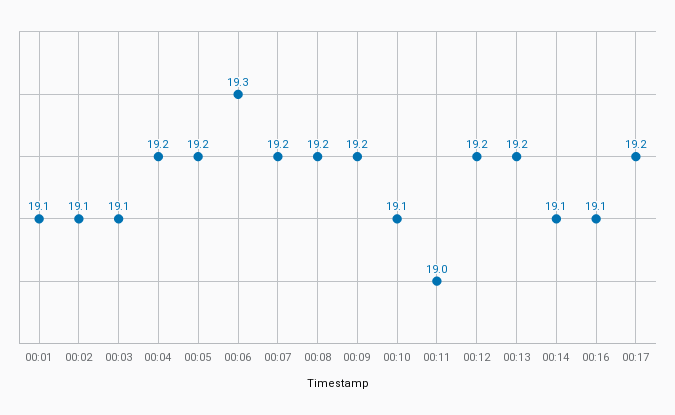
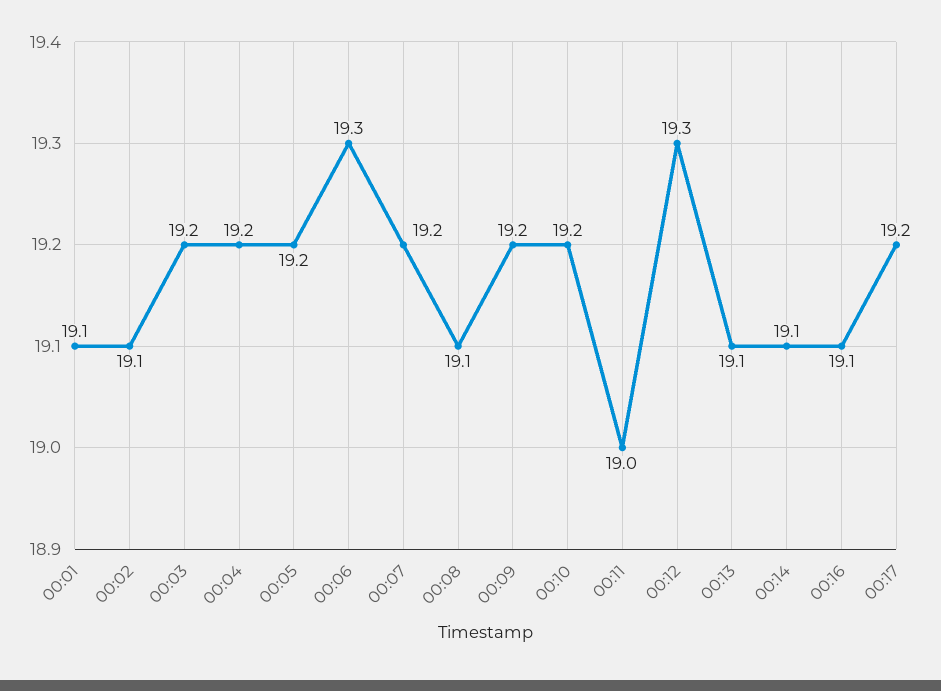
  {
    "00:01": 19.1,
    "00:02": 19.1,
-   "00:03": 19.1,
+   "00:03": 19.2,
    "00:04": 19.2,
    "00:05": 19.2,
    "00:06": 19.3,
    "00:07": 19.2,
-   "00:08": 19.2,
+   "00:08": 19.1,
    "00:09": 19.2,
-   "00:10": 19.1,
+   "00:10": 19.2,
    "00:11": 19,
-   "00:12": 19.2,
+   "00:12": 19.3,
-   "00:13": 19.2,
+   "00:13": 19.1,
    "00:14": 19.1,
    "00:16": 19.1,
    "00:17": 19.2
  }

